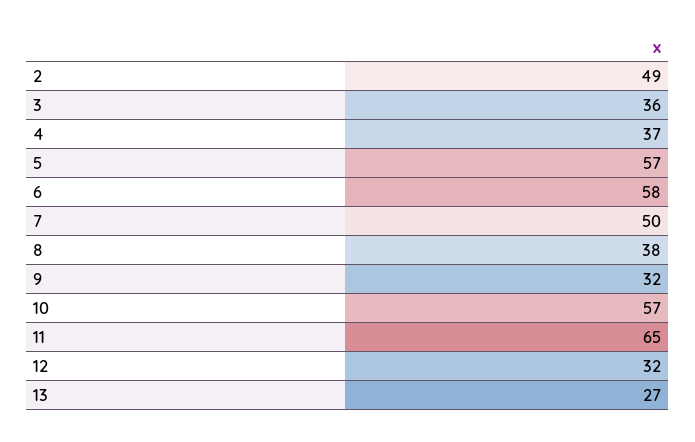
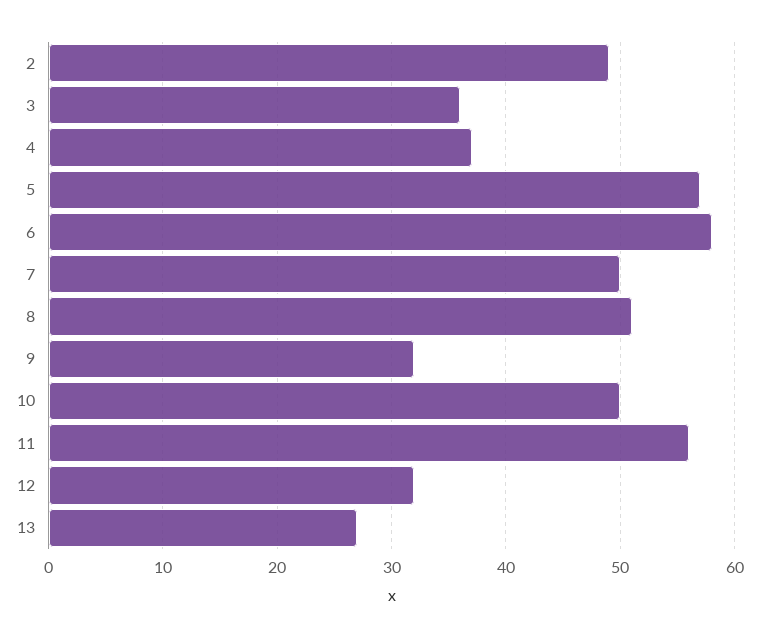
  {
    "2": 49,
    "3": 36,
    "4": 37,
    "5": 57,
    "6": 58,
    "7": 50,
-   "8": 38,
+   "8": 51,
    "9": 32,
-   "10": 57,
+   "10": 50,
-   "11": 65,
+   "11": 56,
    "12": 32,
    "13": 27
  }

